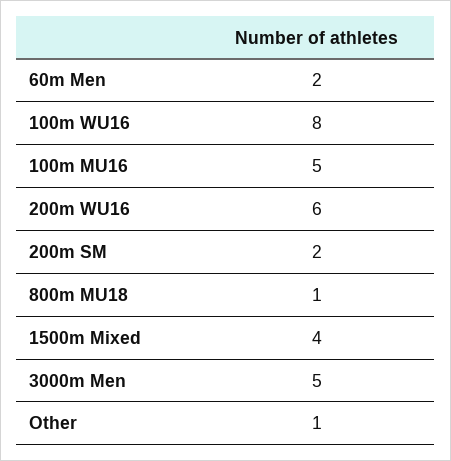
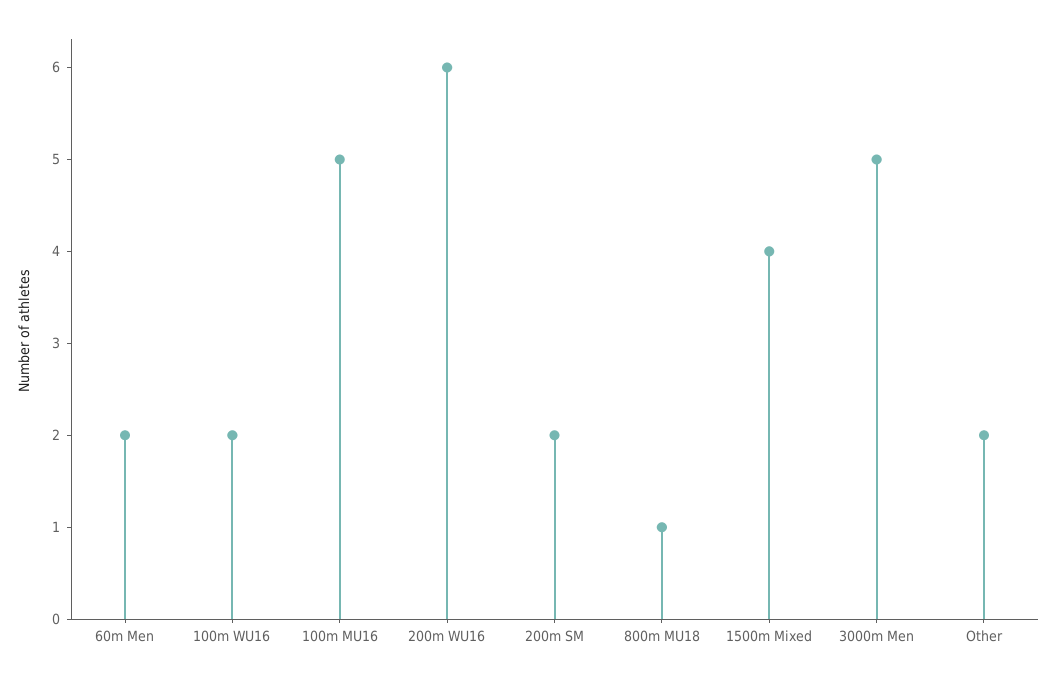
  {
    "60m Men": 2,
-   "100m WU16": 8,
+   "100m WU16": 2,
    "100m MU16": 5,
    "200m WU16": 6,
    "200m SM": 2,
    "800m MU18": 1,
    "1500m Mixed": 4,
    "3000m Men": 5,
-   "Other": 1
+   "Other": 2
  }

